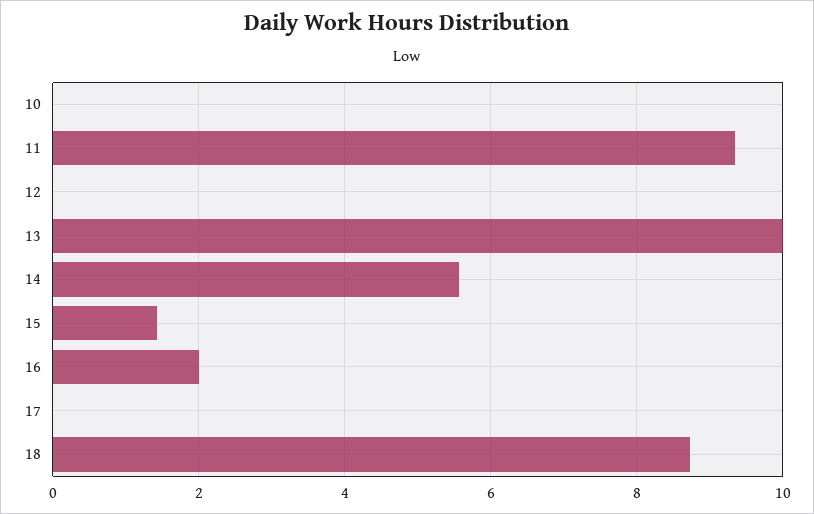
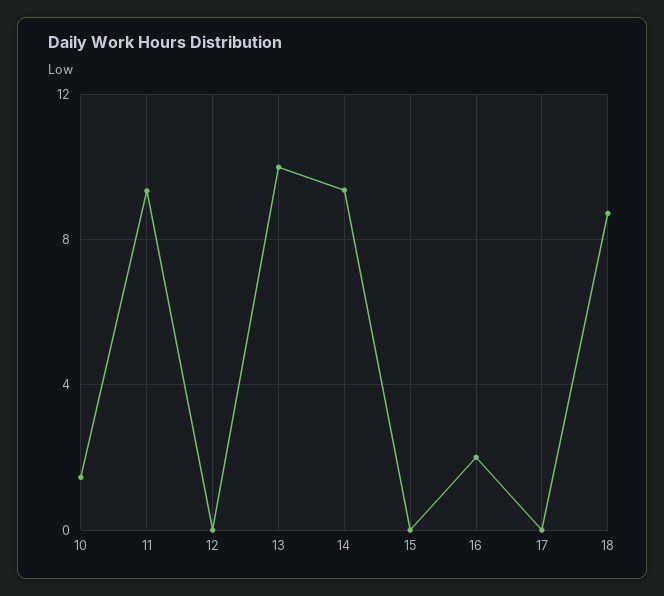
  {
-   "10": 0,
+   "10": 1.5,
    "11": 9.4,
    "12": 0,
    "13": 10,
-   "14": 5.6,
+   "14": 9.5,
-   "15": 1.4,
+   "15": 0,
    "16": 2,
    "17": 0,
    "18": 8.8
  }

